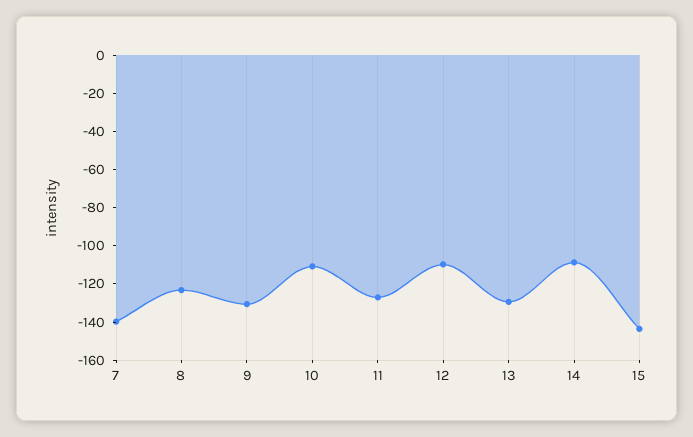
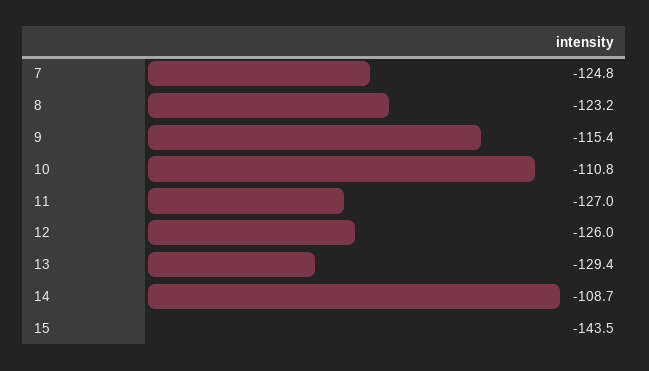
  {
-   "7": -140,
+   "7": -124.8,
    "8": -123.2,
-   "9": -130,
+   "9": -115.4,
    "10": -110.8,
    "11": -127,
-   "12": -110,
+   "12": -126,
    "13": -129.4,
    "14": -108.7,
    "15": -143.5
  }

